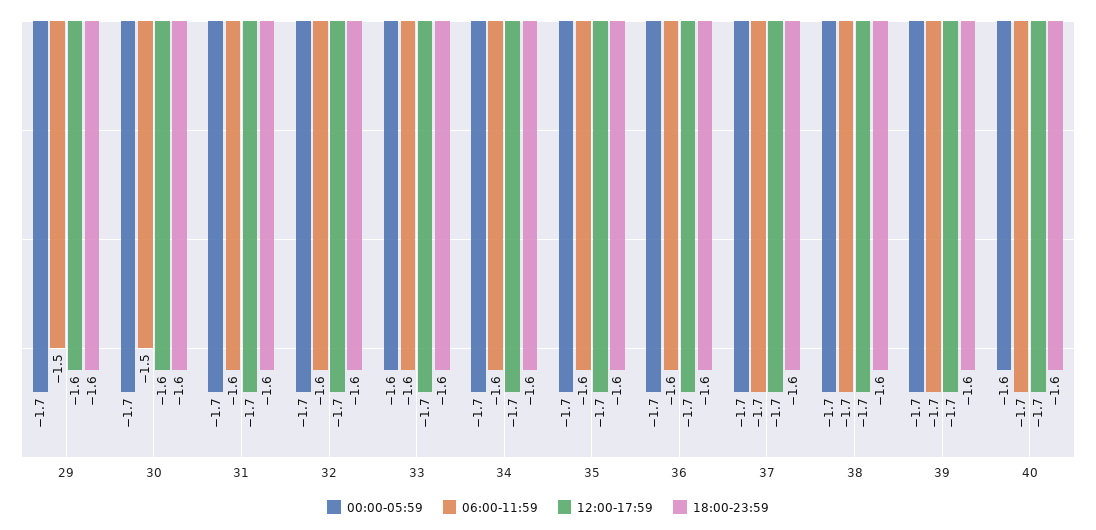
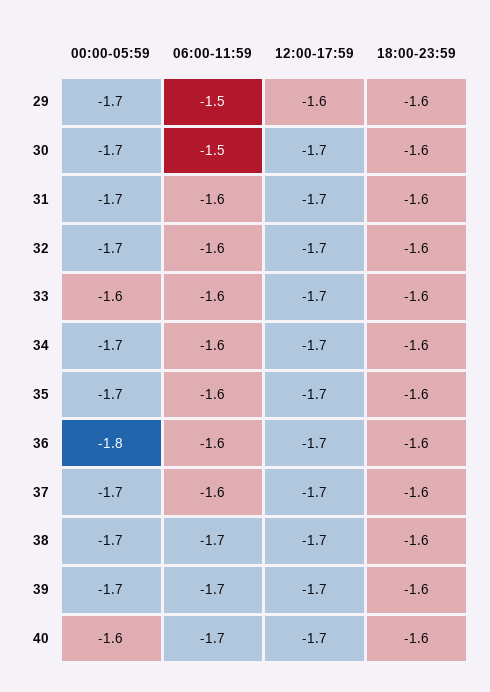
  {
    "00:00-05:59": {
      "29": -1.7,
      "30": -1.7,
      "31": -1.7,
      "32": -1.7,
      "33": -1.6,
      "34": -1.7,
      "35": -1.7,
-     "36": -1.7,
+     "36": -1.8,
      "37": -1.7,
      "38": -1.7,
      "39": -1.7,
      "40": -1.6
    },
    "06:00-11:59": {
      "29": -1.5,
      "30": -1.5,
      "31": -1.6,
      "32": -1.6,
      "33": -1.6,
      "34": -1.6,
      "35": -1.6,
      "36": -1.6,
-     "37": -1.7,
+     "37": -1.6,
      "38": -1.7,
      "39": -1.7,
      "40": -1.7
    },
    "12:00-17:59": {
      "29": -1.6,
-     "30": -1.6,
+     "30": -1.7,
      "31": -1.7,
      "32": -1.7,
      "33": -1.7,
      "34": -1.7,
      "35": -1.7,
      "36": -1.7,
      "37": -1.7,
      "38": -1.7,
      "39": -1.7,
      "40": -1.7
    },
    "18:00-23:59": {
      "29": -1.6,
      "30": -1.6,
      "31": -1.6,
      "32": -1.6,
      "33": -1.6,
      "34": -1.6,
      "35": -1.6,
      "36": -1.6,
      "37": -1.6,
      "38": -1.6,
      "39": -1.6,
      "40": -1.6
    }
  }

